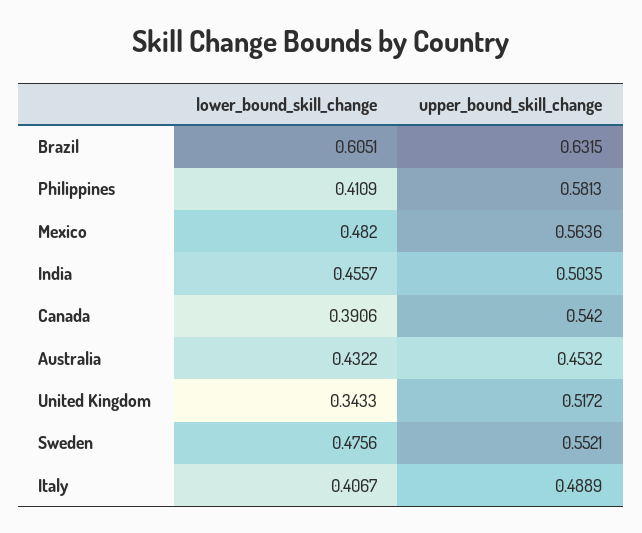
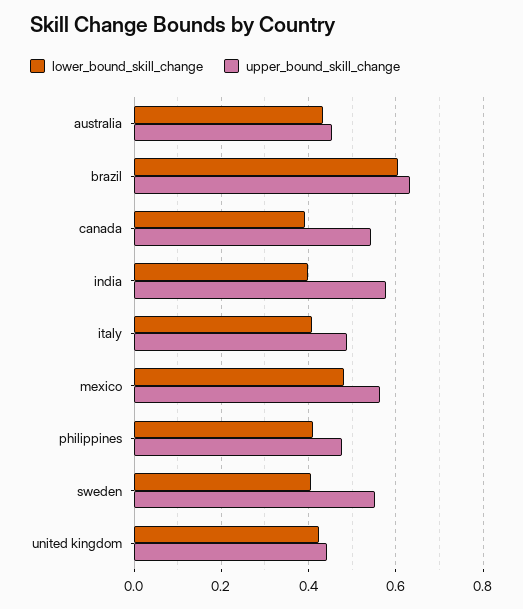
  {
    "lower_bound_skill_change": {
      "Brazil": 0.6051,
      "Philippines": 0.4109,
      "Mexico": 0.482,
-     "India": 0.4557,
+     "India": 0.4,
      "Canada": 0.3906,
      "Australia": 0.4322,
-     "United Kingdom": 0.3433,
+     "United Kingdom": 0.42,
-     "Sweden": 0.4756,
+     "Sweden": 0.4,
      "Italy": 0.4067
    },
    "upper_bound_skill_change": {
      "Brazil": 0.6315,
-     "Philippines": 0.5813,
+     "Philippines": 0.48,
      "Mexico": 0.5636,
-     "India": 0.5035,
+     "India": 0.58,
      "Canada": 0.542,
      "Australia": 0.4532,
-     "United Kingdom": 0.5172,
+     "United Kingdom": 0.44,
      "Sweden": 0.5521,
      "Italy": 0.4889
    }
  }

